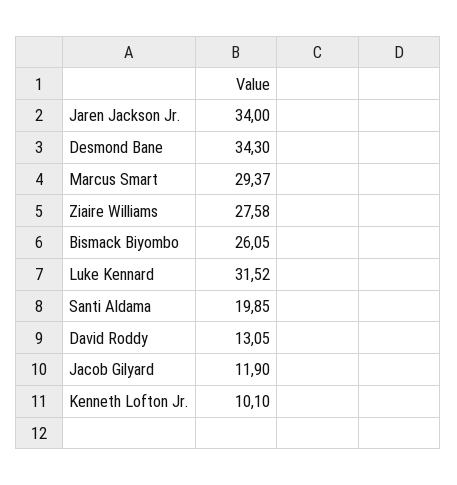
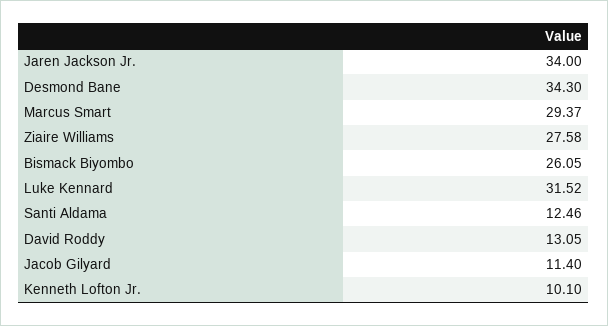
  {
    "Jaren Jackson Jr.": 34,
    "Desmond Bane": 34.3,
    "Marcus Smart": 29.37,
    "Ziaire Williams": 27.58,
    "Bismack Biyombo": 26.05,
    "Luke Kennard": 31.52,
-   "Santi Aldama": 19.85,
+   "Santi Aldama": 12.46,
    "David Roddy": 13.05,
-   "Jacob Gilyard": 11.9,
+   "Jacob Gilyard": 11.4,
    "Kenneth Lofton Jr.": 10.1
  }

